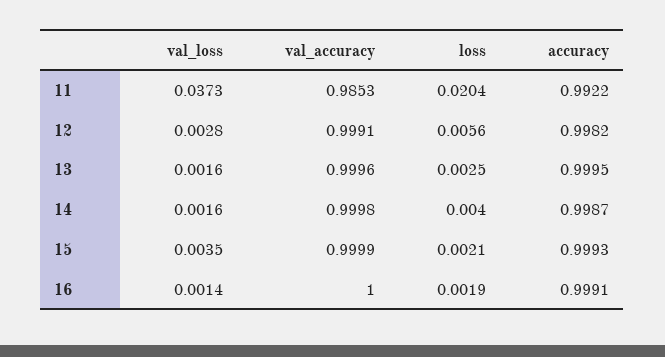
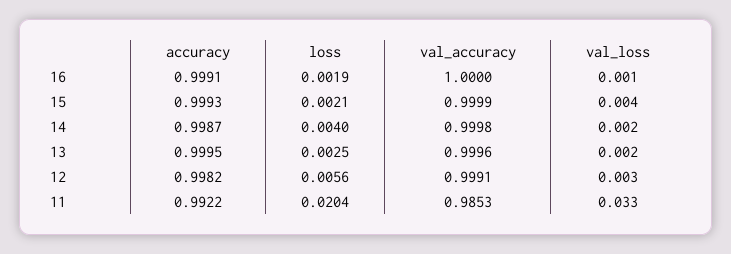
  {
    "val_loss": {
-     "11": 0.0373,
+     "11": 0.033,
      "12": 0.0028,
      "13": 0.0016,
      "14": 0.0016,
      "15": 0.0035,
      "16": 0.0014
    },
    "val_accuracy": {
      "11": 0.9853,
      "12": 0.9991,
      "13": 0.9996,
      "14": 0.9998,
      "15": 0.9999,
      "16": 1
    },
    "loss": {
      "11": 0.0204,
      "12": 0.0056,
      "13": 0.0025,
      "14": 0.004,
      "15": 0.0021,
      "16": 0.0019
    },
    "accuracy": {
      "11": 0.9922,
      "12": 0.9982,
      "13": 0.9995,
      "14": 0.9987,
      "15": 0.9993,
      "16": 0.9991
    }
  }

